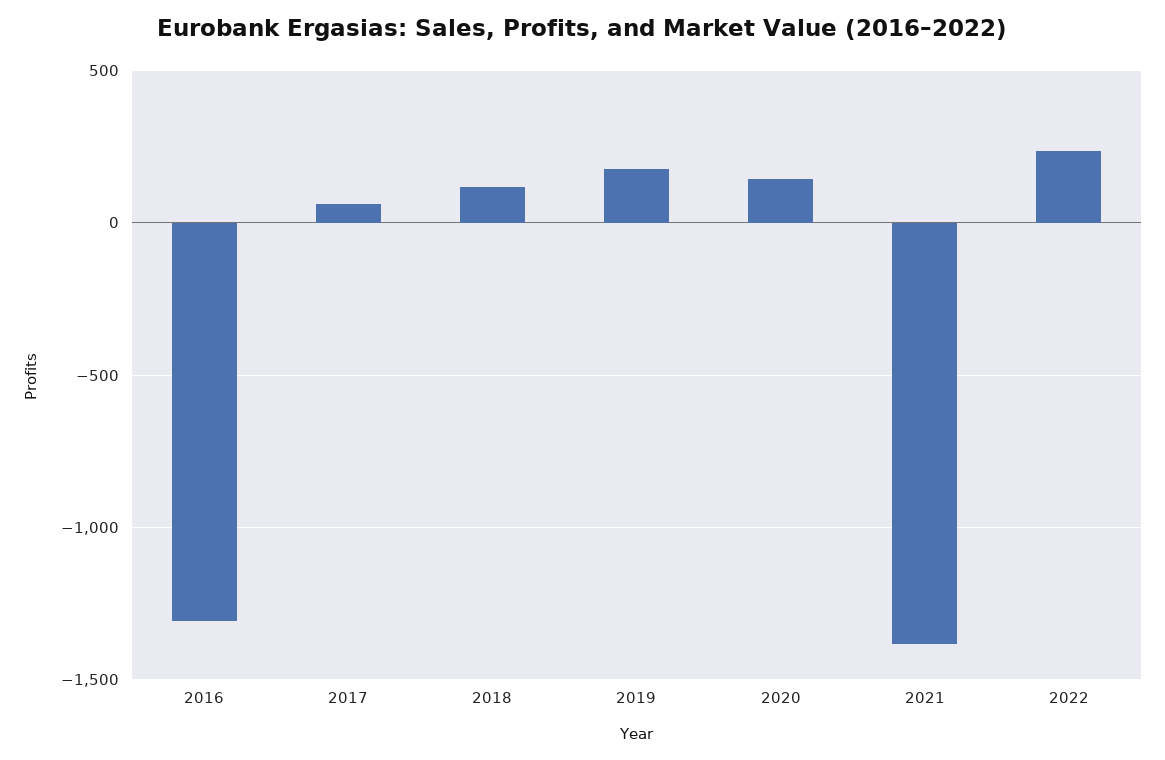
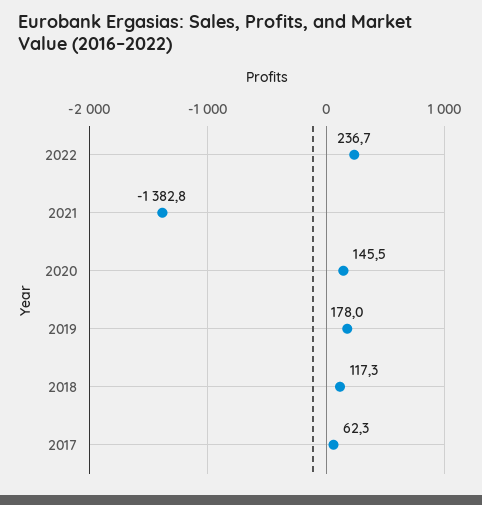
  {
-   "2016": -1300,
    "2017": 62.3,
    "2018": 117.3,
    "2019": 178,
    "2020": 145.5,
    "2021": -1382.8,
    "2022": 236.7
  }

